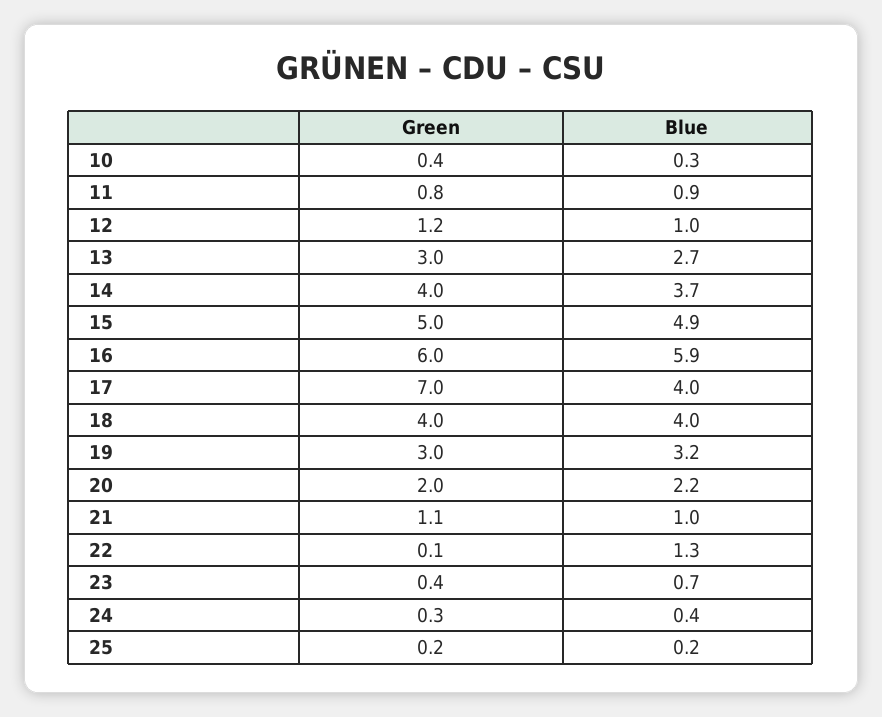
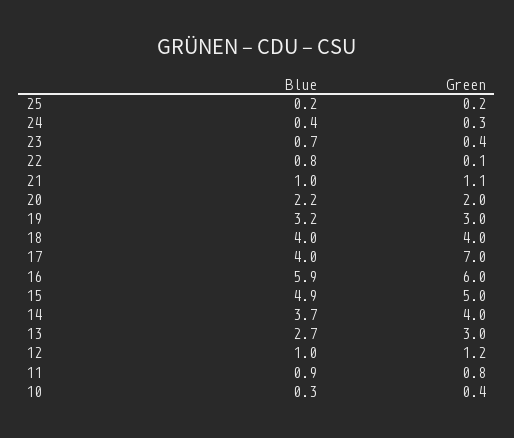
  {
    "Green": {
      "10": 0.4,
      "11": 0.8,
      "12": 1.2,
      "13": 3,
      "14": 4,
      "15": 5,
      "16": 6,
      "17": 7,
      "18": 4,
      "19": 3,
      "20": 2,
      "21": 1.1,
      "22": 0.1,
      "23": 0.4,
      "24": 0.3,
      "25": 0.2
    },
    "Blue": {
      "10": 0.3,
      "11": 0.9,
      "12": 1,
      "13": 2.7,
      "14": 3.7,
      "15": 4.9,
      "16": 5.9,
      "17": 4,
      "18": 4,
      "19": 3.2,
      "20": 2.2,
      "21": 1,
-     "22": 1.3,
+     "22": 0.8,
      "23": 0.7,
      "24": 0.4,
      "25": 0.2
    }
  }

